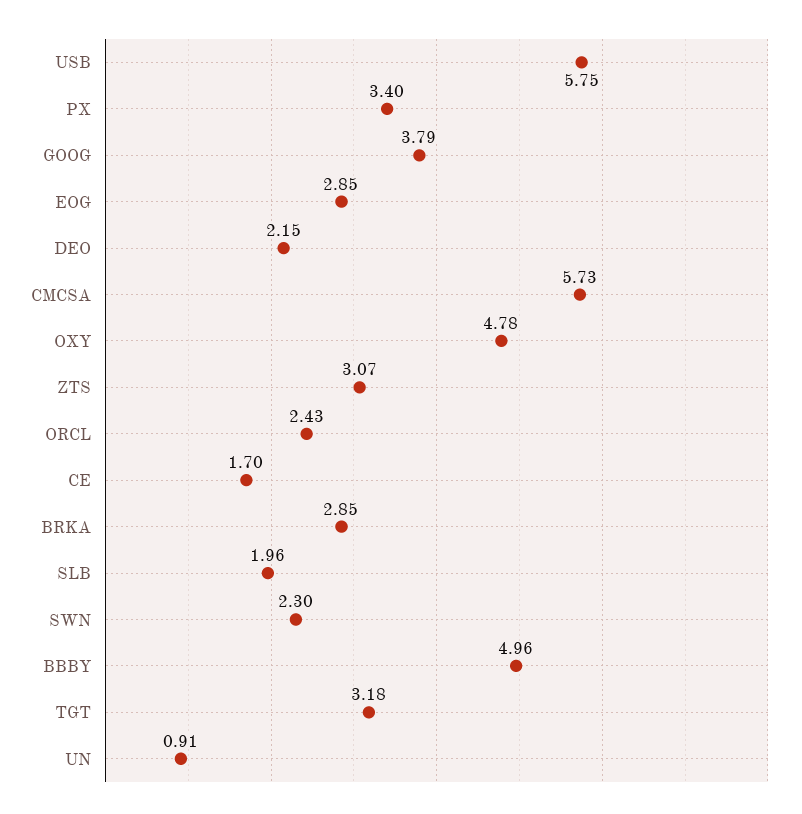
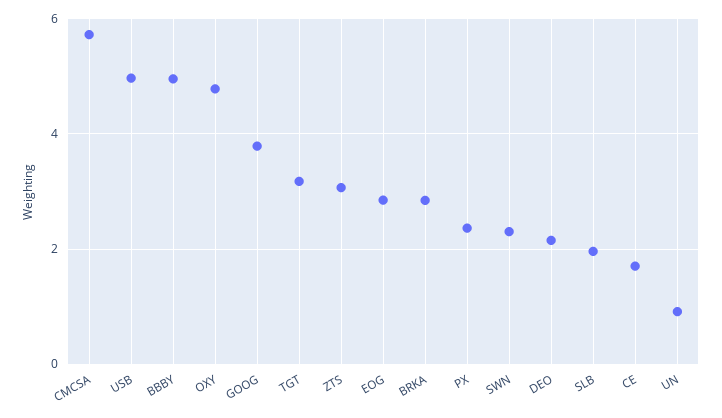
  {
-   "USB": 5.75,
+   "USB": 5,
-   "PX": 3.4,
+   "PX": 2.4,
    "GOOG": 3.79,
    "EOG": 2.85,
    "DEO": 2.15,
    "CMCSA": 5.73,
    "OXY": 4.78,
    "ZTS": 3.07,
-   "ORCL": 2.43,
    "CE": 1.7,
    "BRKA": 2.85,
    "SLB": 1.96,
    "SWN": 2.3,
    "BBBY": 4.96,
    "TGT": 3.18,
    "UN": 0.91
  }

